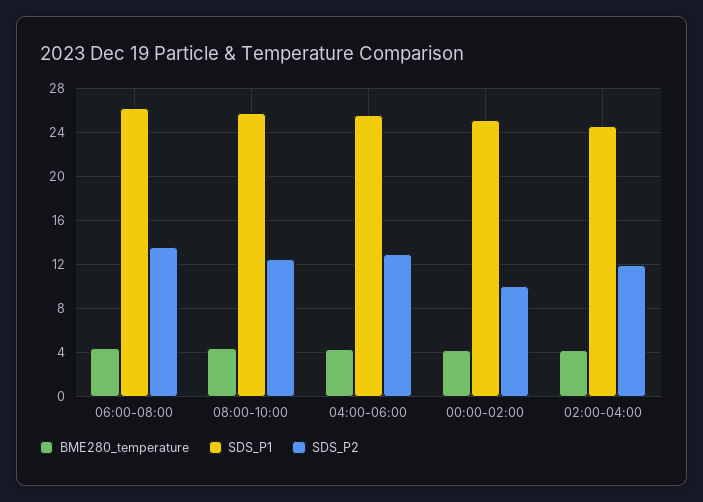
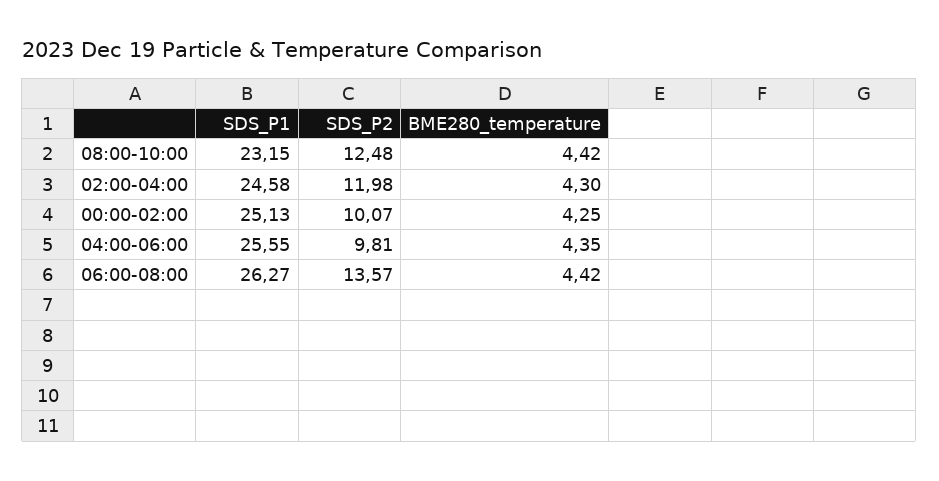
  {
    "BME280_temperature": {
      "06:00-08:00": 4.42,
      "08:00-10:00": 4.42,
      "04:00-06:00": 4.35,
      "00:00-02:00": 4.25,
      "02:00-04:00": 4.3
    },
    "SDS_P1": {
      "06:00-08:00": 26.27,
-     "08:00-10:00": 26,
+     "08:00-10:00": 23.15,
      "04:00-06:00": 25.55,
      "00:00-02:00": 25.13,
      "02:00-04:00": 24.58
    },
    "SDS_P2": {
      "06:00-08:00": 13.57,
      "08:00-10:00": 12.48,
-     "04:00-06:00": 13,
+     "04:00-06:00": 9.81,
      "00:00-02:00": 10.07,
      "02:00-04:00": 11.98
    }
  }

